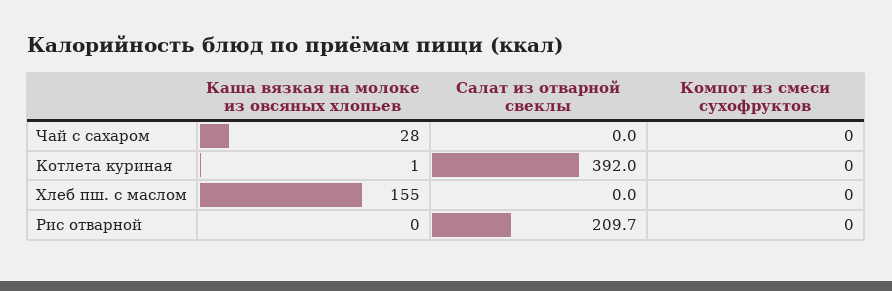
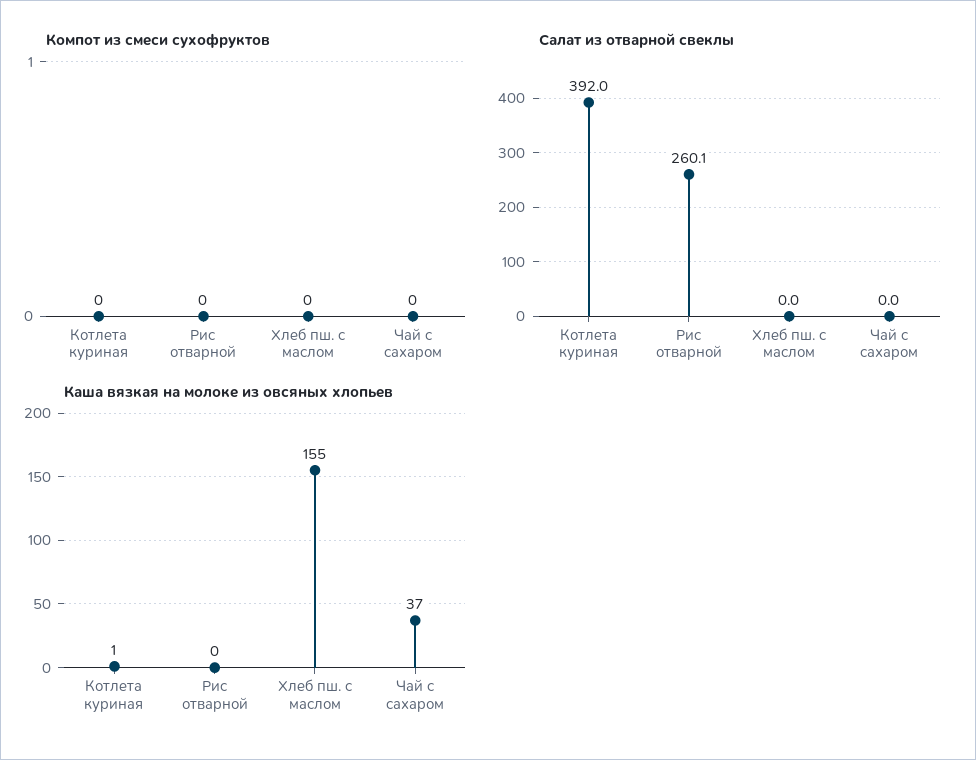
  {
    "Каша вязкая на молоке из овсяных хлопьев": {
-     "Чай с сахаром": 28,
+     "Чай с сахаром": 37,
      "Котлета куриная": 1,
      "Хлеб пш. с маслом": 155,
      "Рис отварной": 0
    },
    "Салат из отварной свеклы": {
      "Чай с сахаром": 0,
      "Котлета куриная": 392,
      "Хлеб пш. с маслом": 0,
-     "Рис отварной": 209.7
+     "Рис отварной": 260.1
    },
    "Компот из смеси сухофруктов": {
      "Чай с сахаром": 0,
      "Котлета куриная": 0,
      "Хлеб пш. с маслом": 0,
      "Рис отварной": 0
    }
  }

